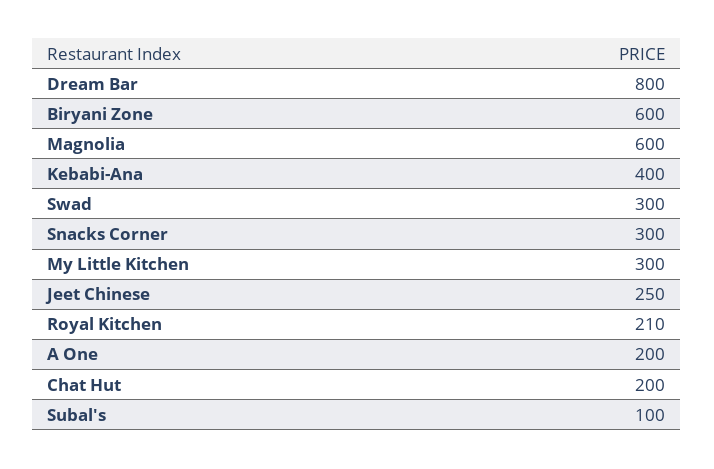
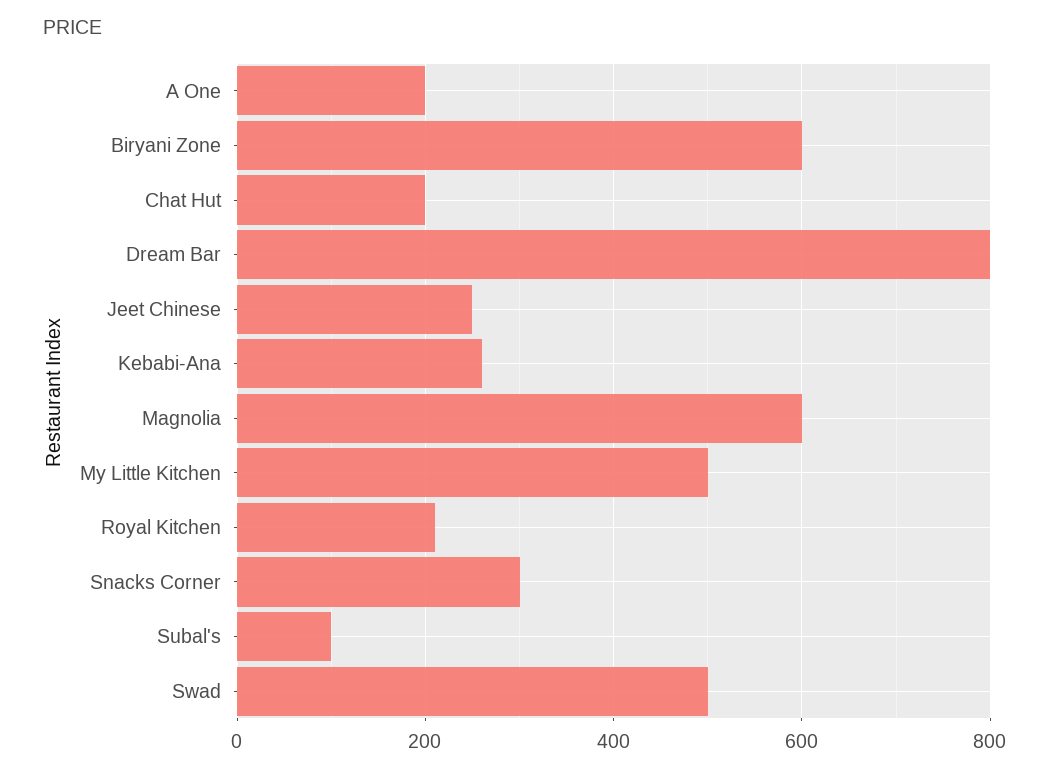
  {
    "Dream Bar": 800,
    "Biryani Zone": 600,
    "Magnolia": 600,
-   "Kebabi-Ana": 400,
+   "Kebabi-Ana": 260,
-   "Swad": 300,
+   "Swad": 500,
    "Snacks Corner": 300,
-   "My Little Kitchen": 300,
+   "My Little Kitchen": 500,
    "Jeet Chinese": 250,
    "Royal Kitchen": 210,
    "A One": 200,
    "Chat Hut": 200,
    "Subal's": 100
  }

